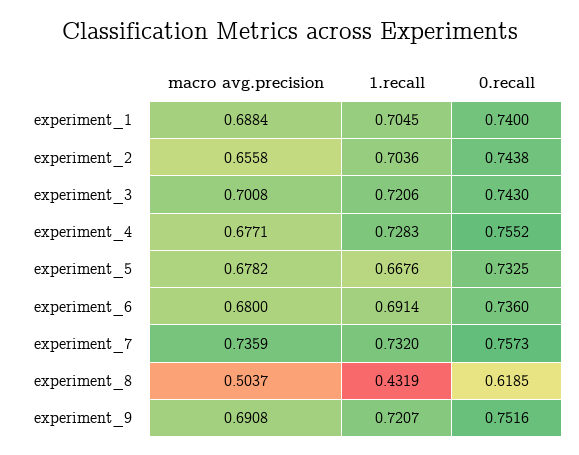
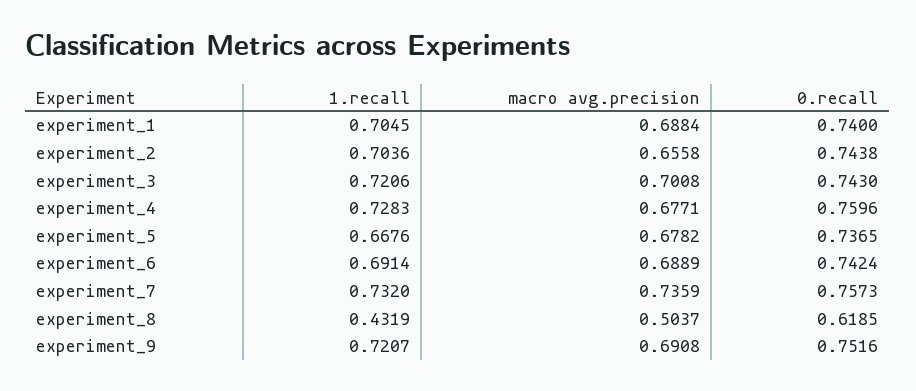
  {
    "macro avg.precision": {
      "experiment_1": 0.6884,
      "experiment_2": 0.6558,
      "experiment_3": 0.7008,
      "experiment_4": 0.6771,
      "experiment_5": 0.6782,
-     "experiment_6": 0.68,
+     "experiment_6": 0.6889,
      "experiment_7": 0.7359,
      "experiment_8": 0.5037,
      "experiment_9": 0.6908
    },
    "1.recall": {
      "experiment_1": 0.7045,
      "experiment_2": 0.7036,
      "experiment_3": 0.7206,
      "experiment_4": 0.7283,
      "experiment_5": 0.6676,
      "experiment_6": 0.6914,
      "experiment_7": 0.732,
      "experiment_8": 0.4319,
      "experiment_9": 0.7207
    },
    "0.recall": {
      "experiment_1": 0.74,
      "experiment_2": 0.7438,
      "experiment_3": 0.743,
-     "experiment_4": 0.7552,
+     "experiment_4": 0.7596,
-     "experiment_5": 0.7325,
+     "experiment_5": 0.7365,
-     "experiment_6": 0.736,
+     "experiment_6": 0.7424,
      "experiment_7": 0.7573,
      "experiment_8": 0.6185,
      "experiment_9": 0.7516
    }
  }

